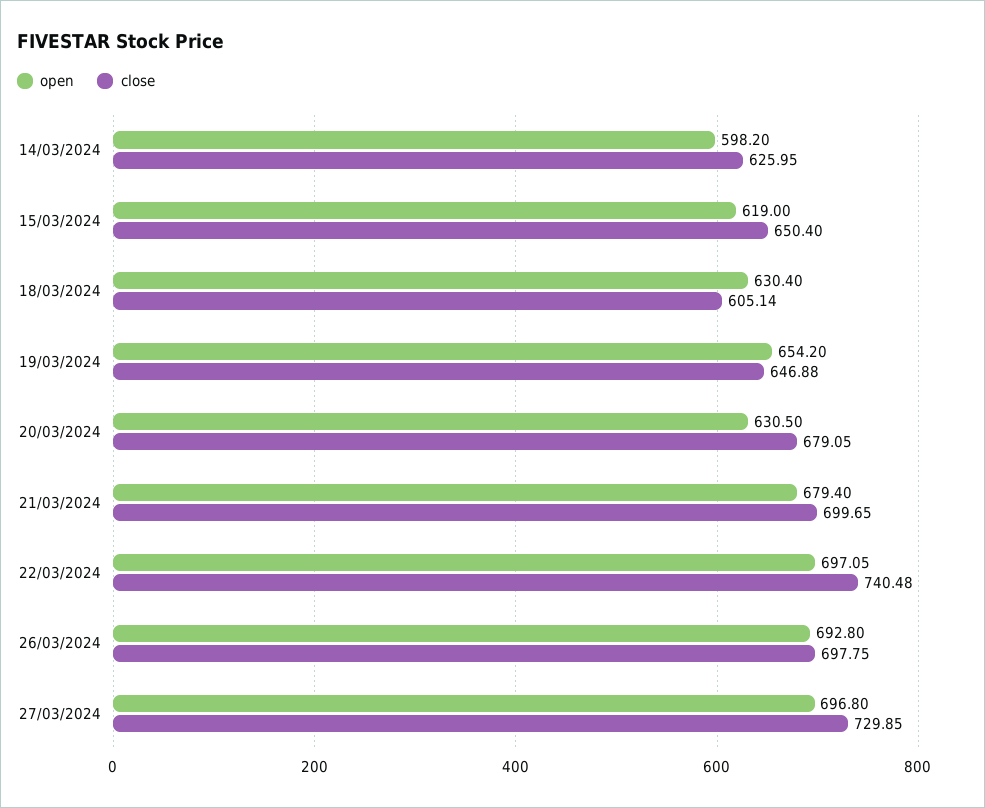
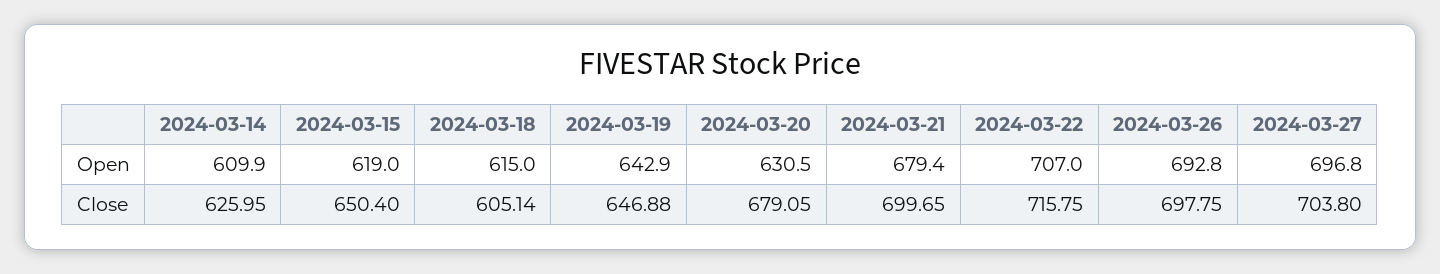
  {
    "open": {
-     "14/03/2024": 598.2,
+     "14/03/2024": 609.9,
      "15/03/2024": 619,
-     "18/03/2024": 630.4,
+     "18/03/2024": 615,
-     "19/03/2024": 654.2,
+     "19/03/2024": 642.9,
      "20/03/2024": 630.5,
      "21/03/2024": 679.4,
-     "22/03/2024": 697.05,
+     "22/03/2024": 707,
      "26/03/2024": 692.8,
      "27/03/2024": 696.8
    },
    "close": {
      "14/03/2024": 625.95,
      "15/03/2024": 650.4,
      "18/03/2024": 605.14,
      "19/03/2024": 646.88,
      "20/03/2024": 679.05,
      "21/03/2024": 699.65,
-     "22/03/2024": 740.48,
+     "22/03/2024": 715.75,
      "26/03/2024": 697.75,
-     "27/03/2024": 729.85
+     "27/03/2024": 703.8
    }
  }

